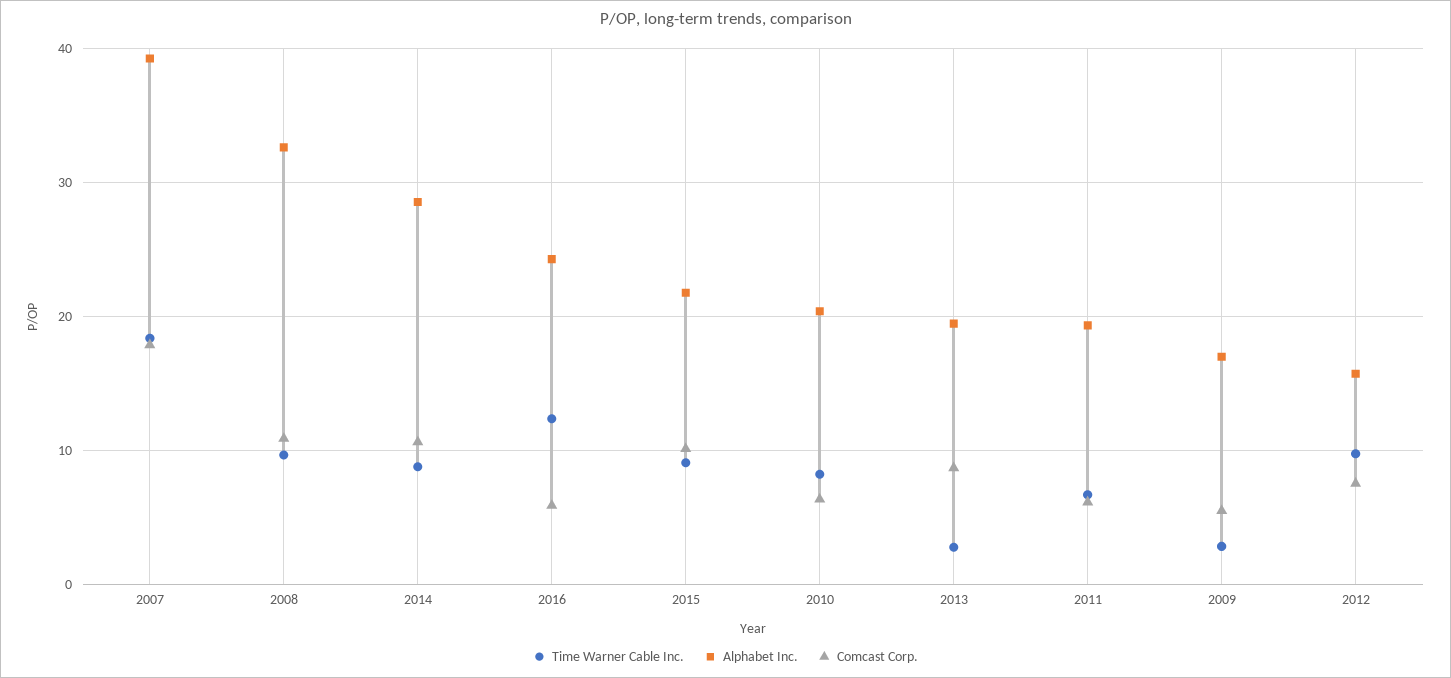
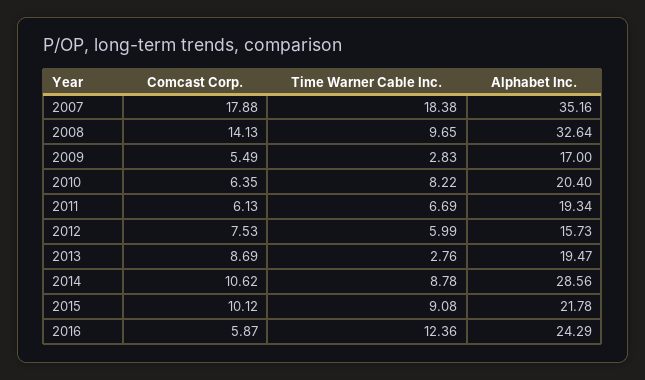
  {
    "Time Warner Cable Inc.": {
      "2007": 18.38,
      "2008": 9.65,
      "2014": 8.78,
      "2016": 12.36,
      "2015": 9.08,
      "2010": 8.22,
      "2013": 2.76,
      "2011": 6.69,
      "2009": 2.83,
-     "2012": 10
+     "2012": 5.99
    },
    "Alphabet Inc.": {
-     "2007": 39,
+     "2007": 35.16,
      "2008": 32.64,
      "2014": 28.56,
      "2016": 24.29,
      "2015": 21.78,
      "2010": 20.4,
      "2013": 19.47,
      "2011": 19.34,
      "2009": 17,
      "2012": 15.73
    },
    "Comcast Corp.": {
      "2007": 17.88,
-     "2008": 11,
+     "2008": 14.13,
      "2014": 10.62,
      "2016": 5.87,
      "2015": 10.12,
      "2010": 6.35,
      "2013": 8.69,
      "2011": 6.13,
      "2009": 5.49,
      "2012": 7.53
    }
  }

